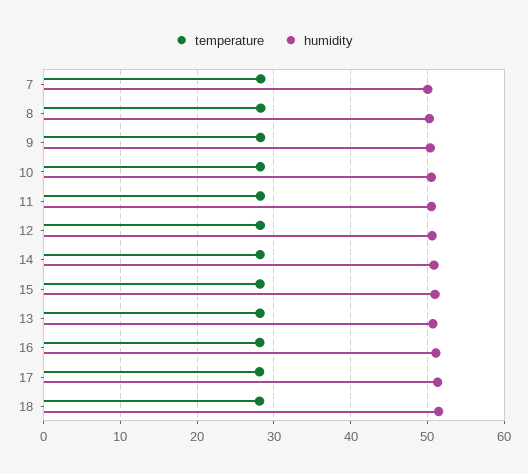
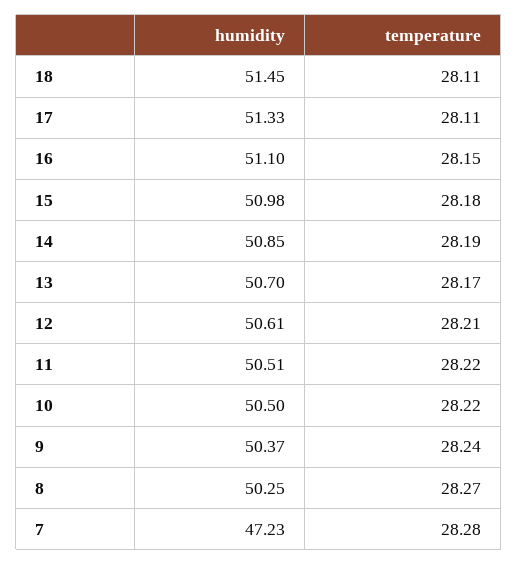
  {
    "temperature": {
      "7": 28.28,
      "8": 28.27,
      "9": 28.24,
      "10": 28.22,
      "11": 28.22,
      "12": 28.21,
      "14": 28.19,
      "15": 28.18,
      "13": 28.17,
      "16": 28.15,
      "17": 28.11,
      "18": 28.11
    },
    "humidity": {
-     "7": 50,
+     "7": 47.23,
      "8": 50.25,
      "9": 50.37,
      "10": 50.5,
      "11": 50.51,
      "12": 50.61,
      "14": 50.85,
      "15": 50.98,
      "13": 50.7,
      "16": 51.1,
      "17": 51.33,
      "18": 51.45
    }
  }

